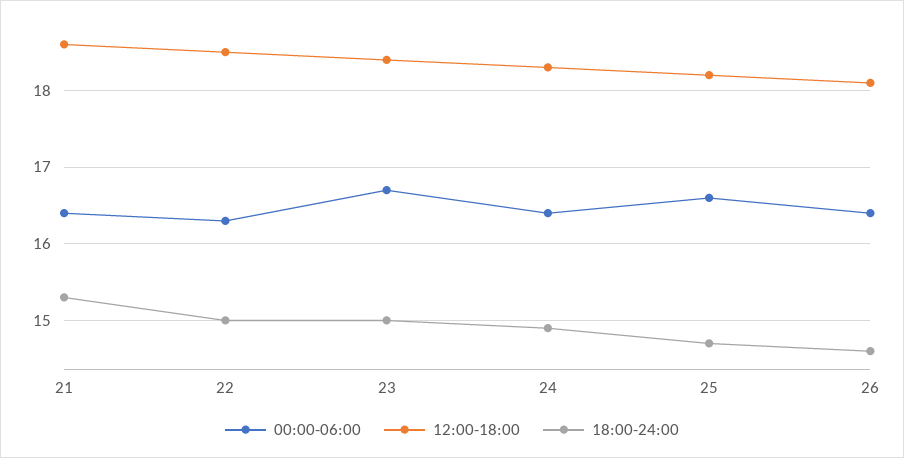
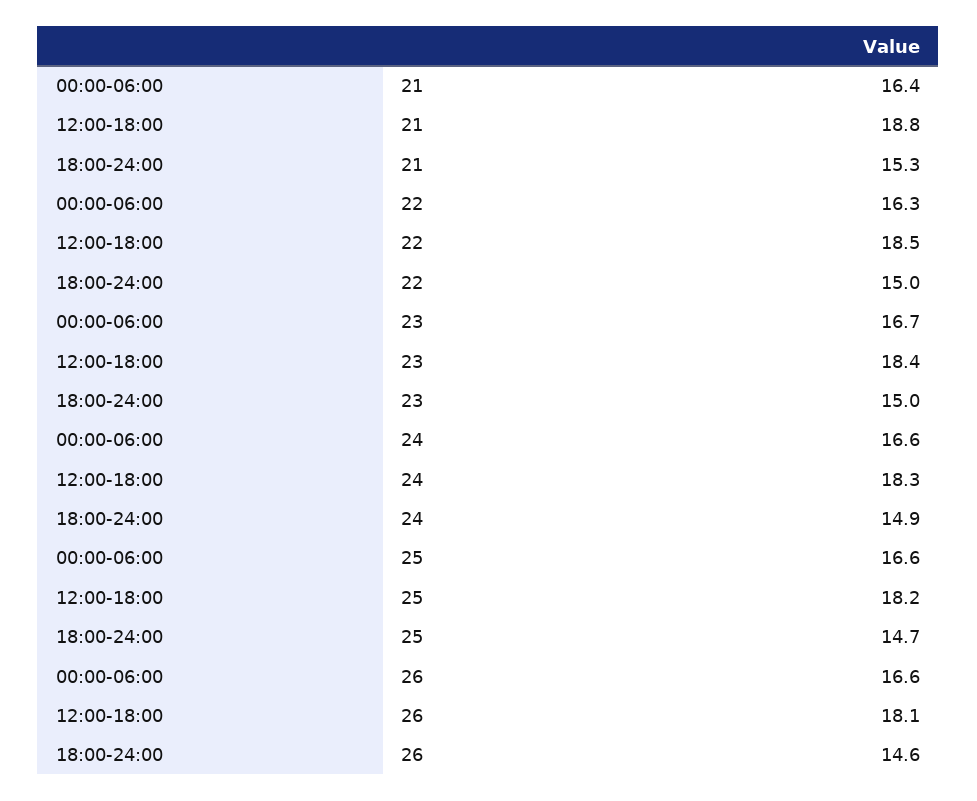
  {
    "00:00-06:00": {
      "21": 16.4,
      "22": 16.3,
      "23": 16.7,
-     "24": 16.4,
+     "24": 16.6,
      "25": 16.6,
-     "26": 16.4
+     "26": 16.6
    },
    "12:00-18:00": {
-     "21": 18.6,
+     "21": 18.8,
      "22": 18.5,
      "23": 18.4,
      "24": 18.3,
      "25": 18.2,
      "26": 18.1
    },
    "18:00-24:00": {
      "21": 15.3,
      "22": 15,
      "23": 15,
      "24": 14.9,
      "25": 14.7,
      "26": 14.6
    }
  }

